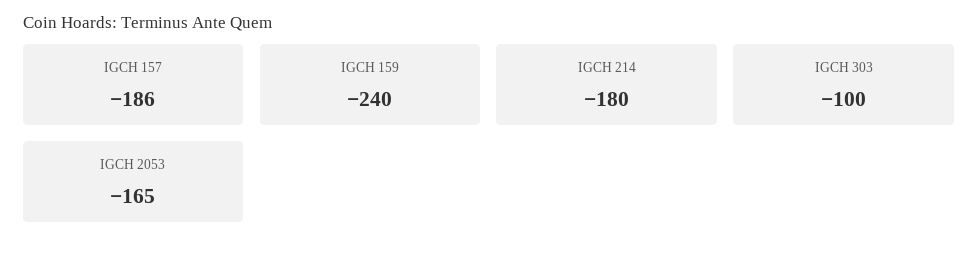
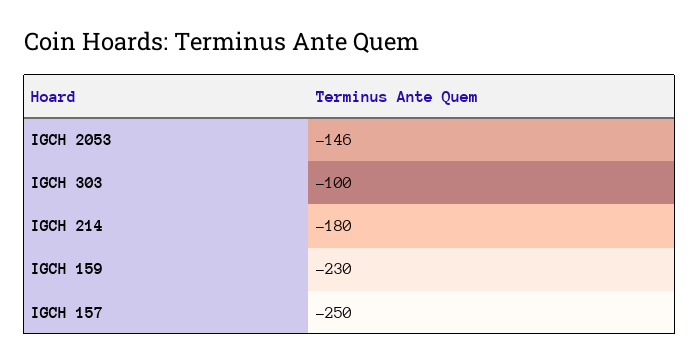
  {
-   "IGCH 157": -186,
+   "IGCH 157": -250,
-   "IGCH 159": -240,
+   "IGCH 159": -230,
    "IGCH 214": -180,
    "IGCH 303": -100,
-   "IGCH 2053": -165
+   "IGCH 2053": -146
  }

